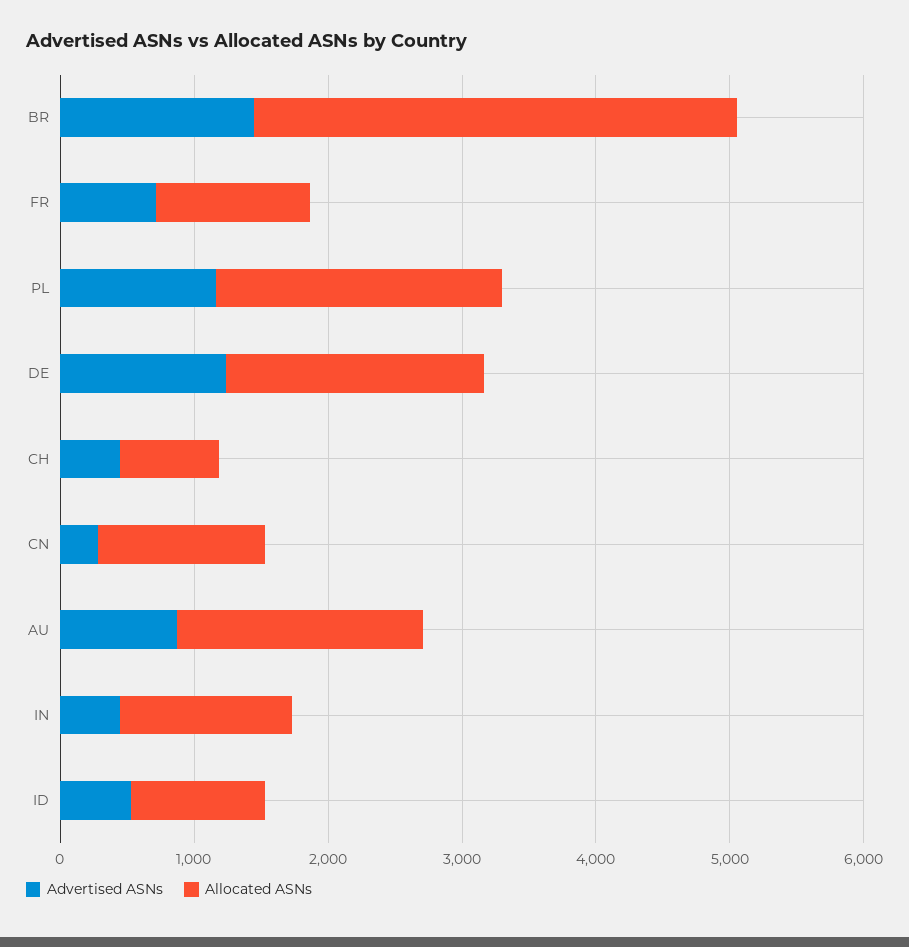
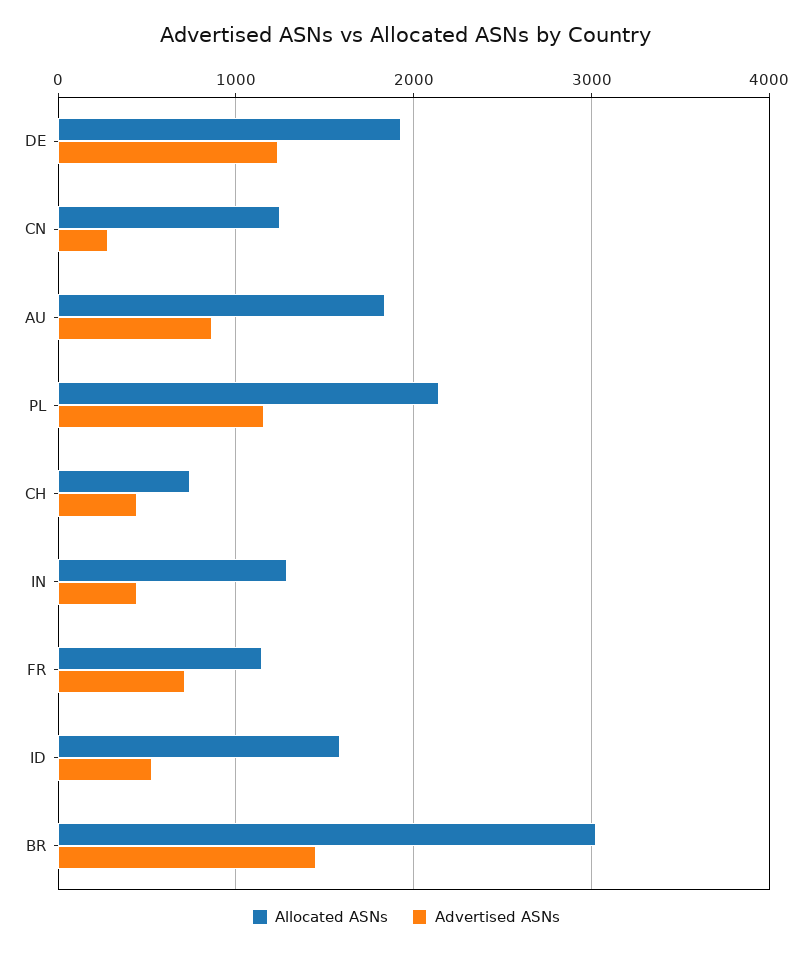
  {
    "Advertised ASNs": {
      "BR": 1400,
      "FR": 700,
      "PL": 1200,
      "DE": 1200,
      "CH": 400,
      "CN": 300,
      "AU": 900,
      "IN": 400,
      "ID": 500
    },
    "Allocated ASNs": {
-     "BR": 3600,
+     "BR": 3000,
      "FR": 1100,
      "PL": 2100,
      "DE": 1900,
      "CH": 700,
      "CN": 1200,
      "AU": 1800,
      "IN": 1300,
-     "ID": 1000
+     "ID": 1600
    }
  }

